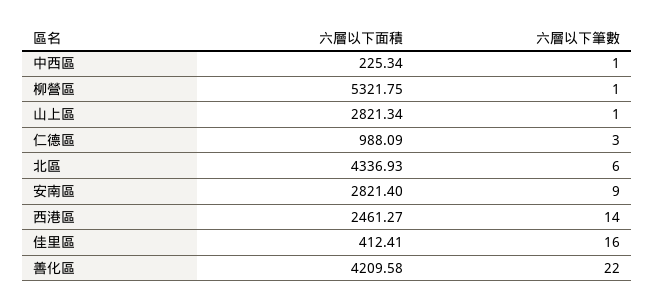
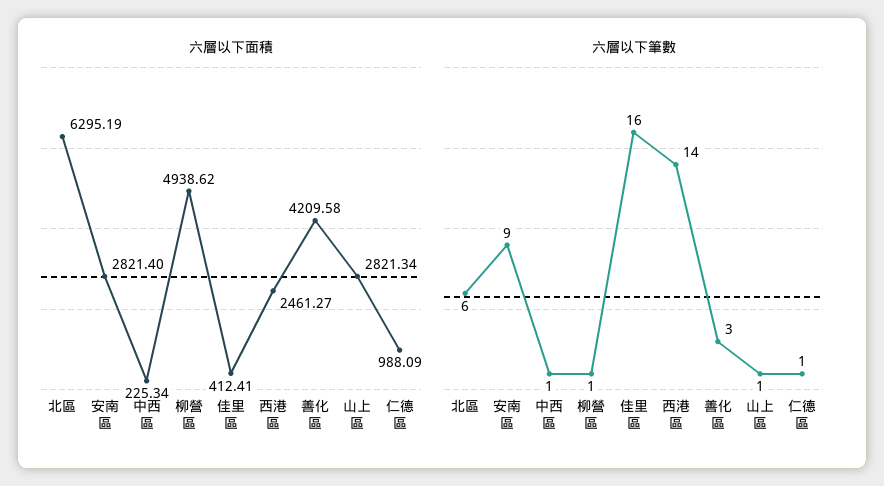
  {
    "六層以下面積": {
      "中西區": 225.34,
-     "柳營區": 5321.75,
+     "柳營區": 4938.62,
      "山上區": 2821.34,
      "仁德區": 988.09,
-     "北區": 4336.93,
+     "北區": 6295.19,
      "安南區": 2821.4,
      "西港區": 2461.27,
      "佳里區": 412.41,
      "善化區": 4209.58
    },
    "六層以下筆數": {
      "中西區": 1,
      "柳營區": 1,
      "山上區": 1,
-     "仁德區": 3,
+     "仁德區": 1,
      "北區": 6,
      "安南區": 9,
      "西港區": 14,
      "佳里區": 16,
-     "善化區": 22
+     "善化區": 3
    }
  }

